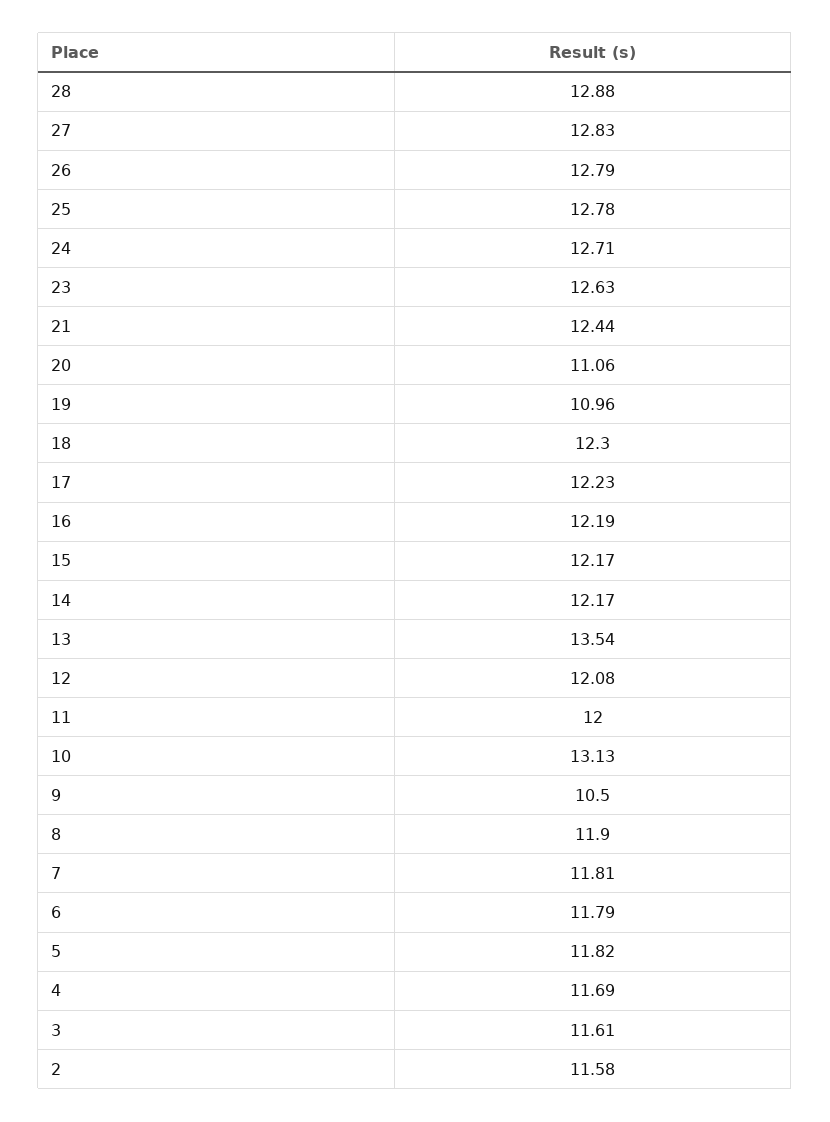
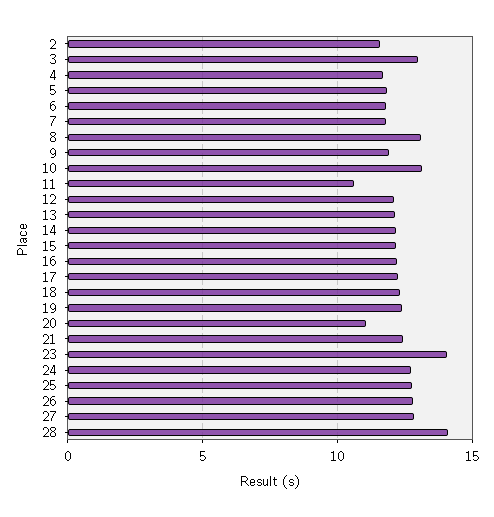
  {
-   "28": 12.88,
+   "28": 14,
    "27": 12.83,
    "26": 12.79,
    "25": 12.78,
    "24": 12.71,
-   "23": 12.63,
+   "23": 14,
    "21": 12.44,
    "20": 11.06,
-   "19": 10.96,
+   "19": 12.5,
    "18": 12.3,
    "17": 12.23,
    "16": 12.19,
    "15": 12.17,
    "14": 12.17,
-   "13": 13.54,
+   "13": 12,
    "12": 12.08,
-   "11": 12,
+   "11": 10.5,
    "10": 13.13,
-   "9": 10.5,
+   "9": 12,
-   "8": 11.9,
+   "8": 13,
    "7": 11.81,
    "6": 11.79,
    "5": 11.82,
    "4": 11.69,
-   "3": 11.61,
+   "3": 13,
    "2": 11.58
  }

